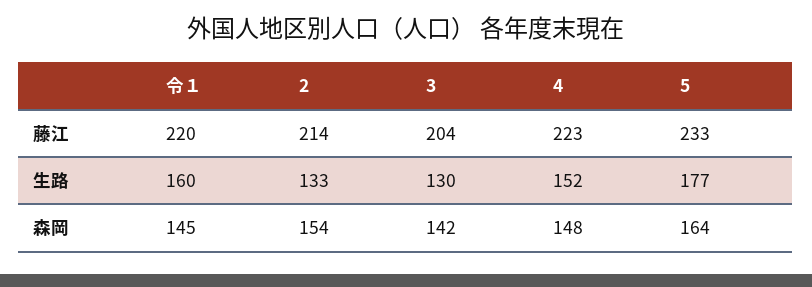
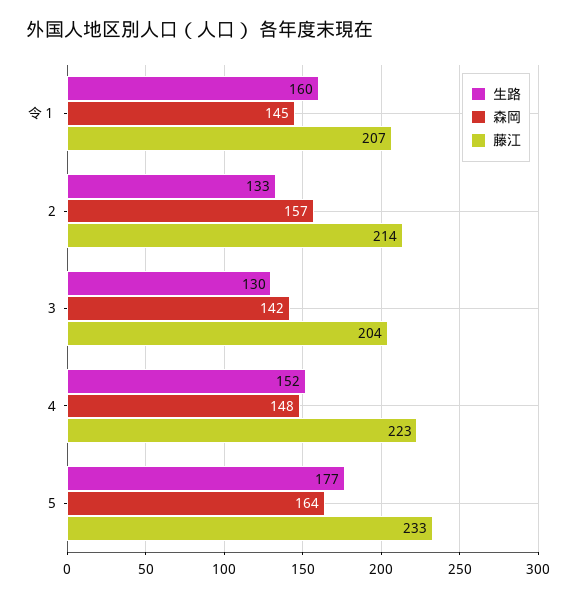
  {
    "藤江": {
-     "令１": 220,
+     "令１": 207,
      "2": 214,
      "3": 204,
      "4": 223,
      "5": 233
    },
    "生路": {
      "令１": 160,
      "2": 133,
      "3": 130,
      "4": 152,
      "5": 177
    },
    "森岡": {
      "令１": 145,
-     "2": 154,
+     "2": 157,
      "3": 142,
      "4": 148,
      "5": 164
    }
  }

